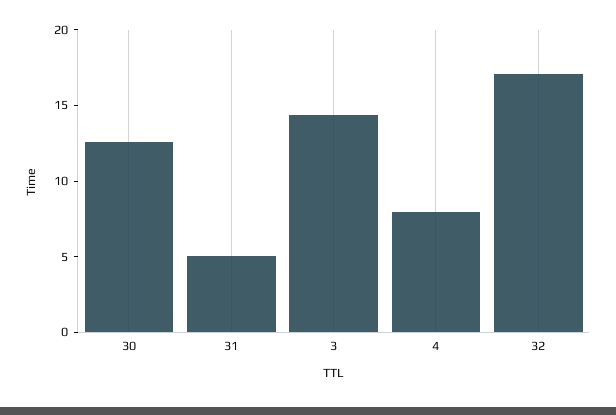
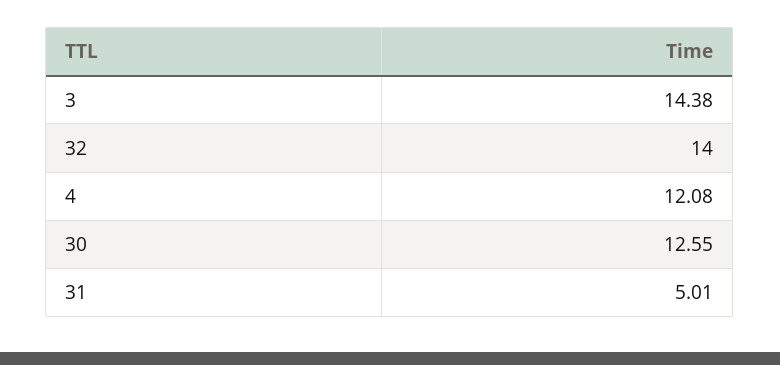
  {
    "30": 12.55,
    "31": 5.01,
    "3": 14.38,
-   "4": 8,
+   "4": 12.08,
-   "32": 17
+   "32": 14
  }

